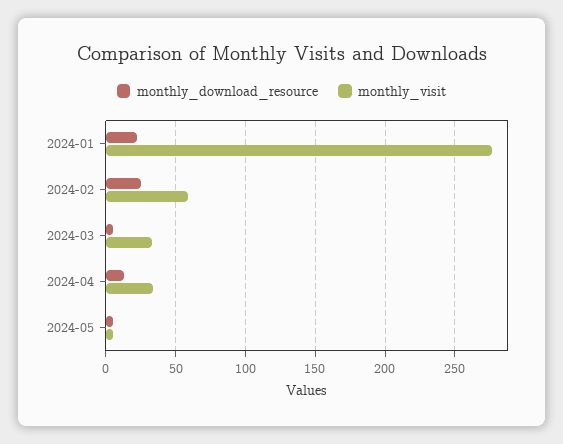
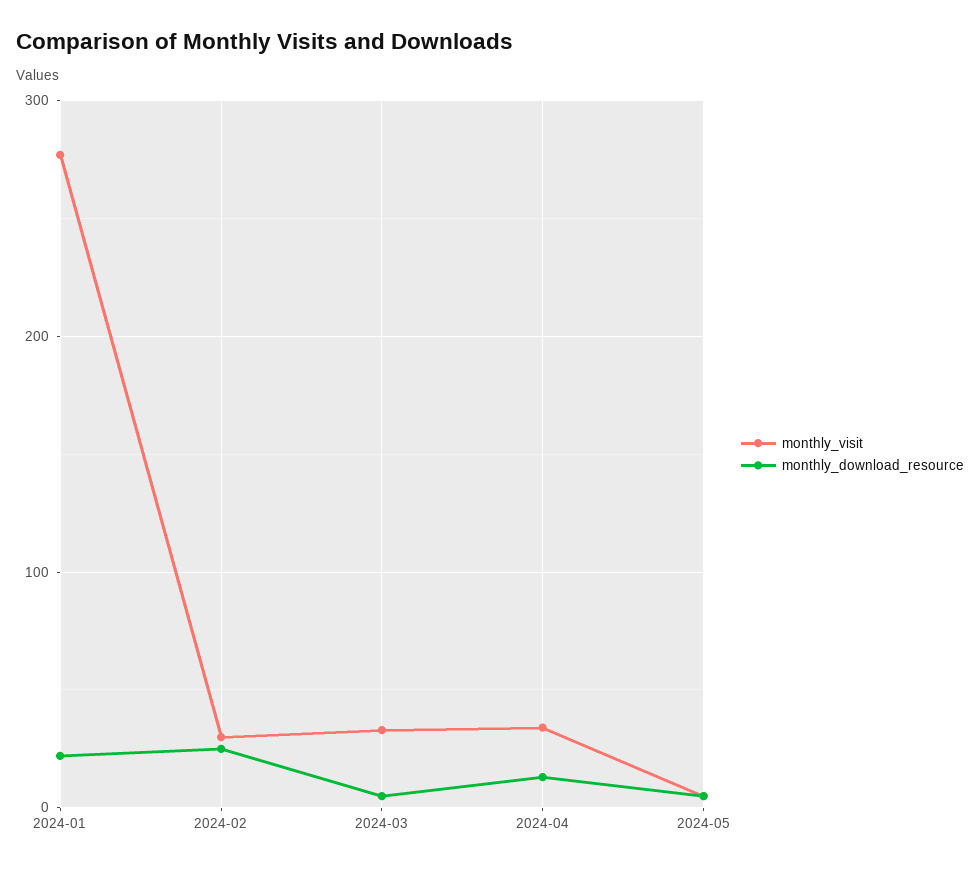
  {
    "monthly_download_resource": {
      "2024-01": 20,
      "2024-02": 25,
      "2024-03": 5,
      "2024-04": 15,
      "2024-05": 5
    },
    "monthly_visit": {
      "2024-01": 275,
-     "2024-02": 60,
+     "2024-02": 30,
      "2024-03": 35,
      "2024-04": 35,
      "2024-05": 5
    }
  }

